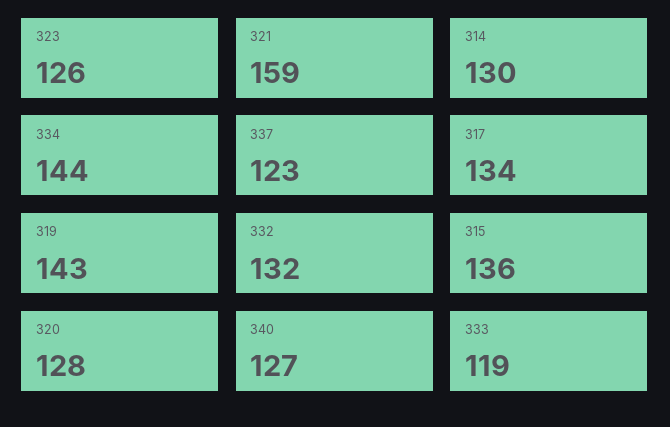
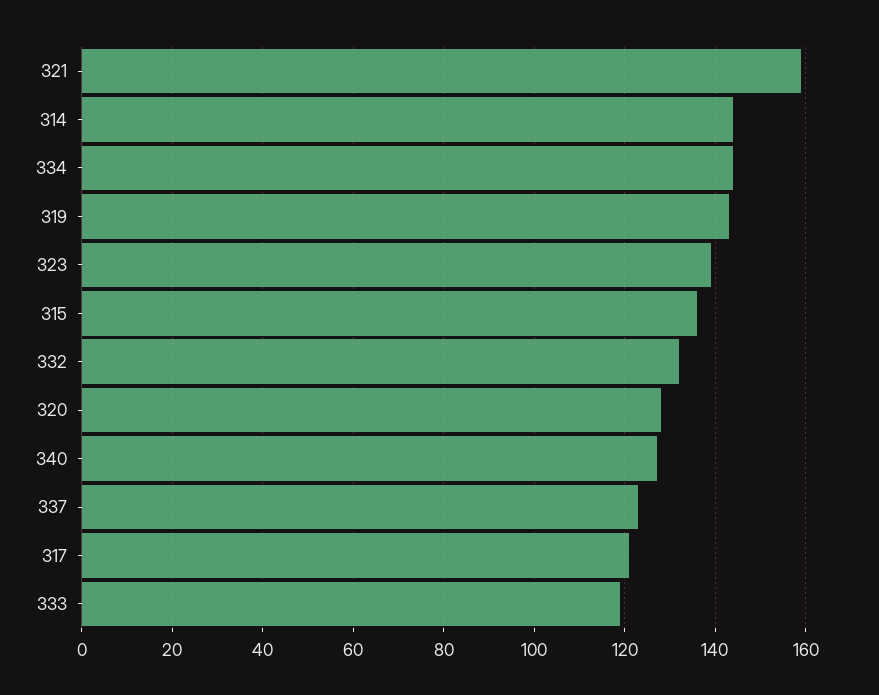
  {
-   "323": 126,
+   "323": 140,
    "321": 159,
-   "314": 130,
+   "314": 145,
    "334": 144,
    "337": 123,
-   "317": 134,
+   "317": 120,
    "319": 143,
    "332": 132,
    "315": 136,
    "320": 128,
    "340": 127,
    "333": 119
  }

